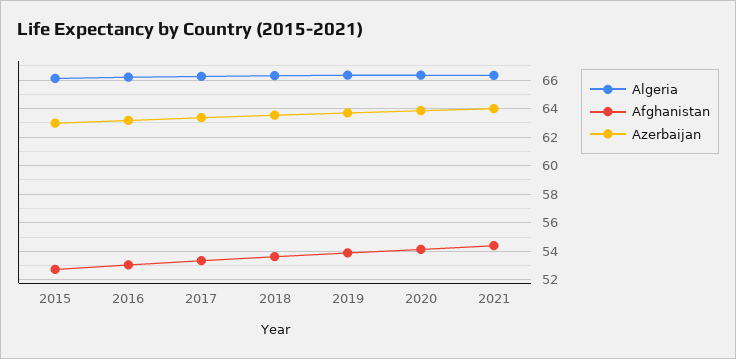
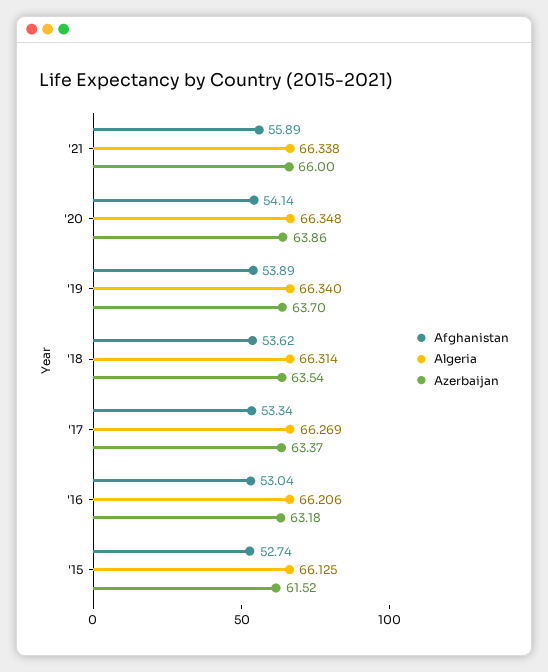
  {
    "Algeria": {
      "2015": 66.125,
      "2016": 66.206,
      "2017": 66.269,
      "2018": 66.314,
      "2019": 66.34,
      "2020": 66.348,
      "2021": 66.338
    },
    "Afghanistan": {
      "2015": 52.74,
      "2016": 53.04,
      "2017": 53.34,
      "2018": 53.62,
      "2019": 53.89,
      "2020": 54.14,
-     "2021": 54.5
+     "2021": 55.89
    },
    "Azerbaijan": {
-     "2015": 63,
+     "2015": 61.52,
      "2016": 63.18,
      "2017": 63.37,
      "2018": 63.54,
      "2019": 63.7,
      "2020": 63.86,
-     "2021": 64
+     "2021": 66
    }
  }

